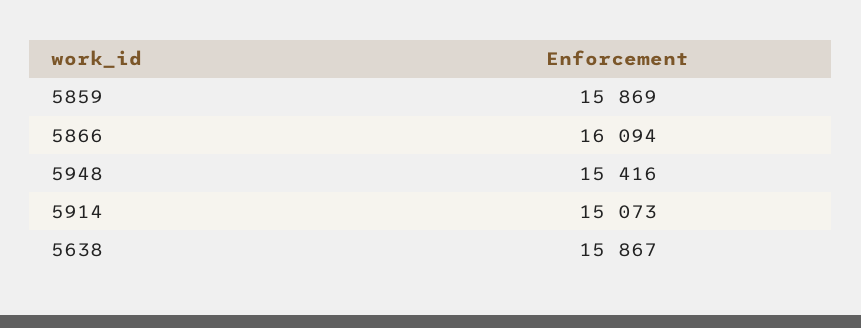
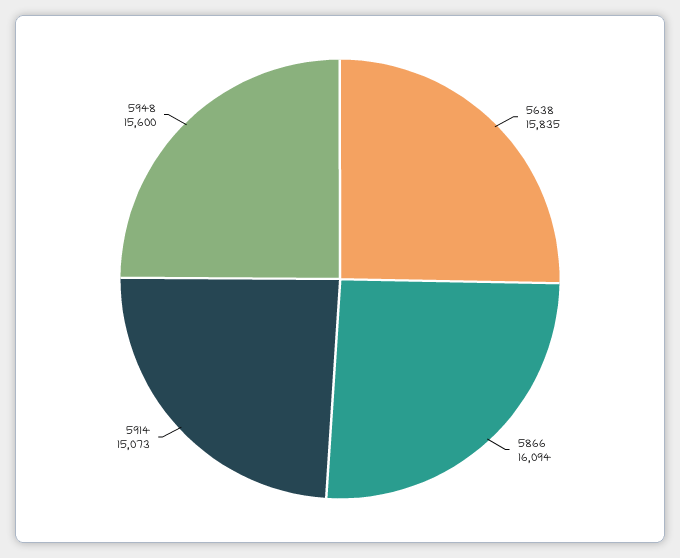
  {
-   "5859": 15869,
    "5866": 16094,
-   "5948": 15416,
+   "5948": 15600,
    "5914": 15073,
-   "5638": 15867
+   "5638": 15835
  }

